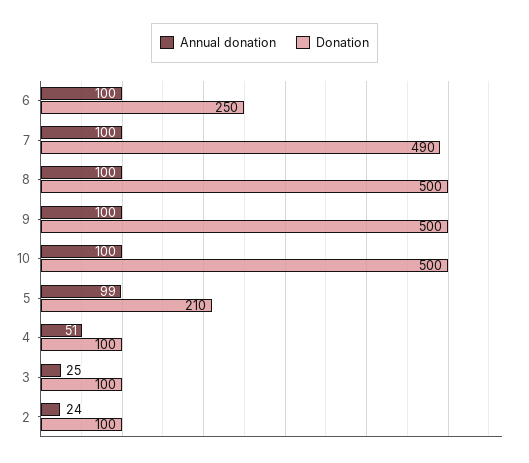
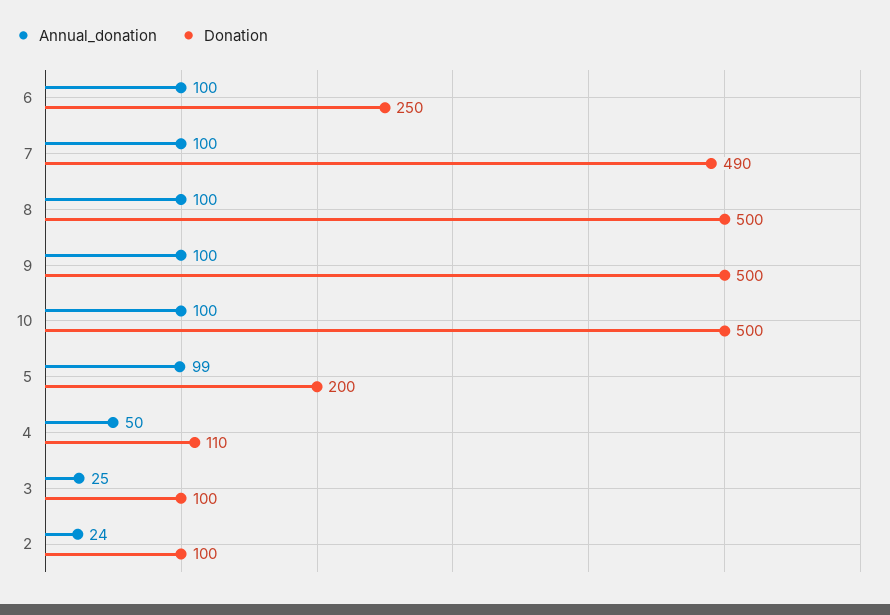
  {
    "Annual donation": {
      "6": 100,
      "7": 100,
      "8": 100,
      "9": 100,
      "10": 100,
      "5": 99,
-     "4": 51,
+     "4": 50,
      "3": 25,
      "2": 24
    },
    "Donation": {
      "6": 250,
      "7": 490,
      "8": 500,
      "9": 500,
      "10": 500,
-     "5": 210,
+     "5": 200,
-     "4": 100,
+     "4": 110,
      "3": 100,
      "2": 100
    }
  }

